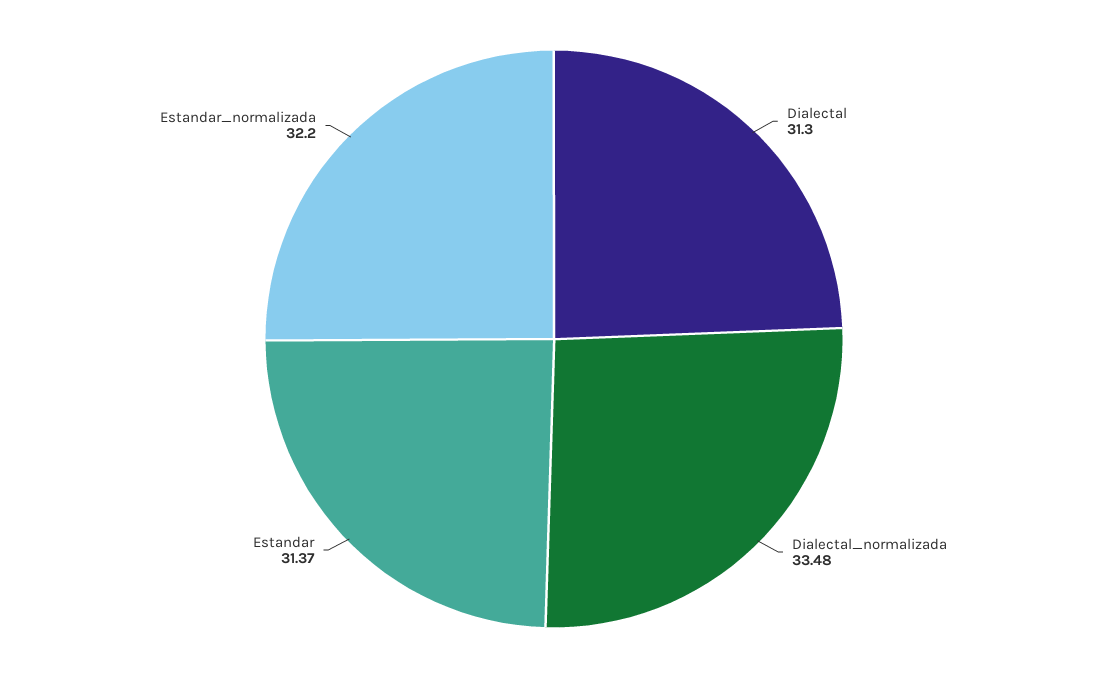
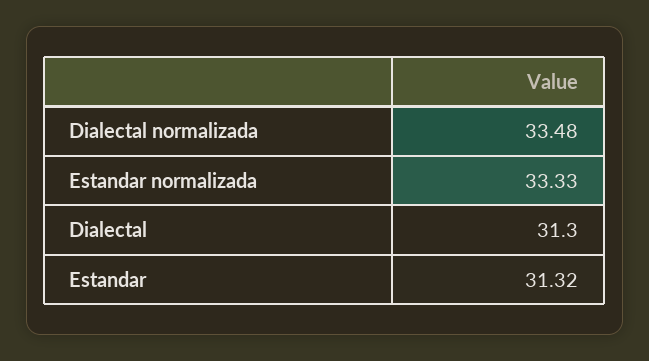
  {
    "Dialectal": 31.3,
    "Dialectal_normalizada": 33.48,
-   "Estandar": 31.37,
+   "Estandar": 31.32,
-   "Estandar_normalizada": 32.2
+   "Estandar_normalizada": 33.33
  }

